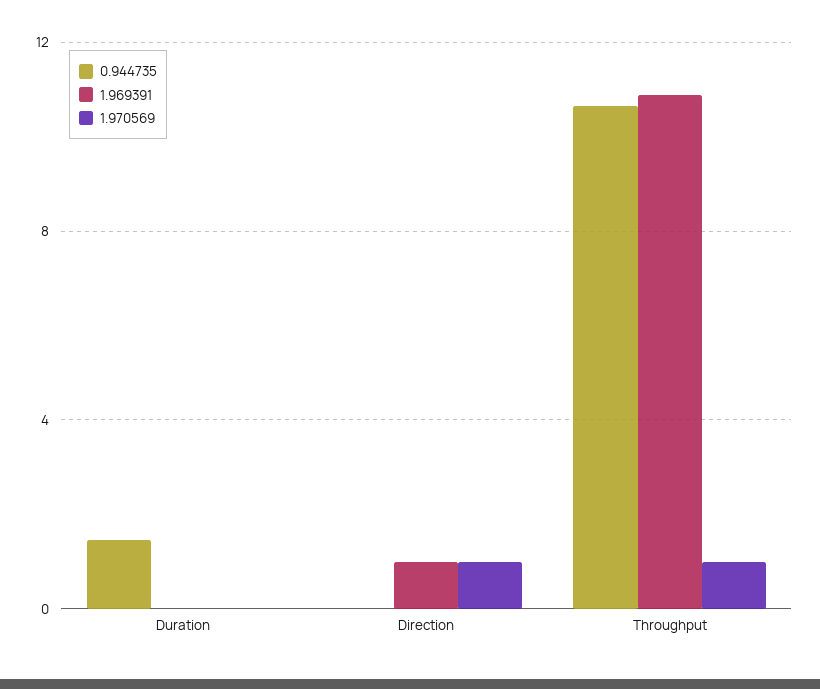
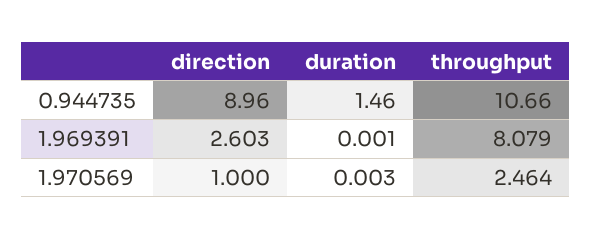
  {
    "0.944735": {
      "Duration": 1.46,
-     "Direction": 0,
+     "Direction": 8.96,
      "Throughput": 10.66
    },
    "1.969391": {
      "Duration": 0.001,
-     "Direction": 1,
+     "Direction": 2.603,
-     "Throughput": 11
+     "Throughput": 8.079
    },
    "1.970569": {
      "Duration": 0.003,
      "Direction": 1,
-     "Throughput": 1
+     "Throughput": 2.464
    }
  }

